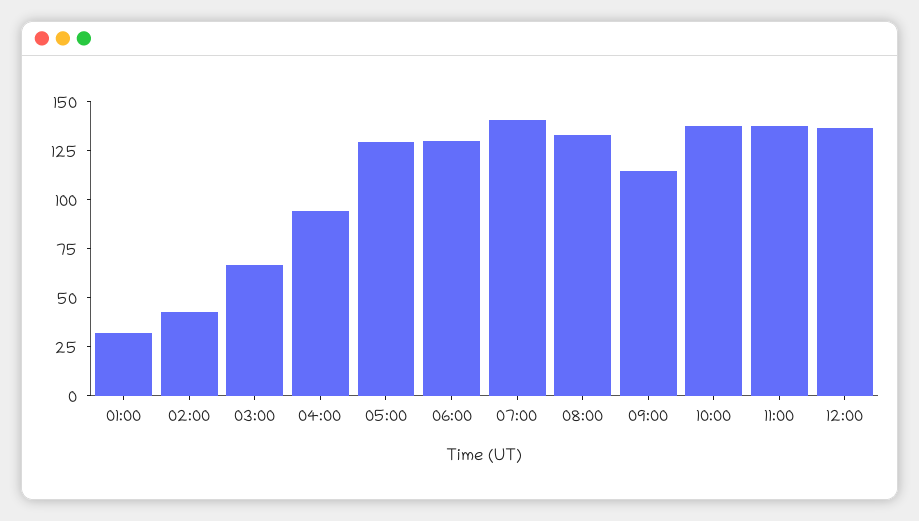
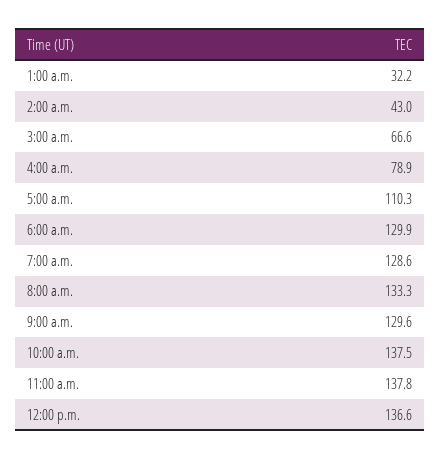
  {
    "01:00": 32.2,
    "02:00": 43,
    "03:00": 66.6,
-   "04:00": 95,
+   "04:00": 78.9,
-   "05:00": 130,
+   "05:00": 110.3,
    "06:00": 129.9,
-   "07:00": 140,
+   "07:00": 128.6,
    "08:00": 133.3,
-   "09:00": 115,
+   "09:00": 129.6,
    "10:00": 137.5,
    "11:00": 137.8,
    "12:00": 136.6
  }

